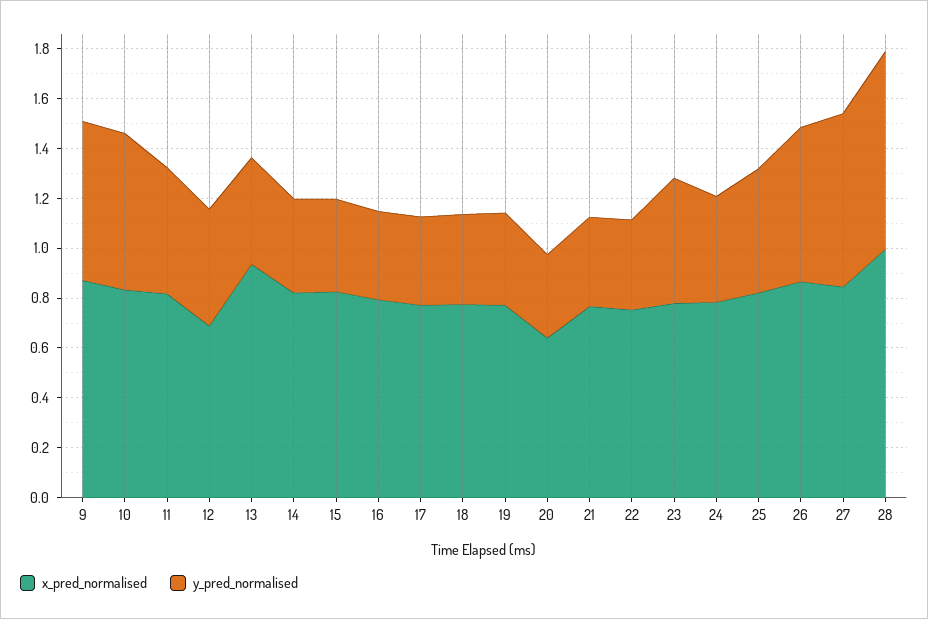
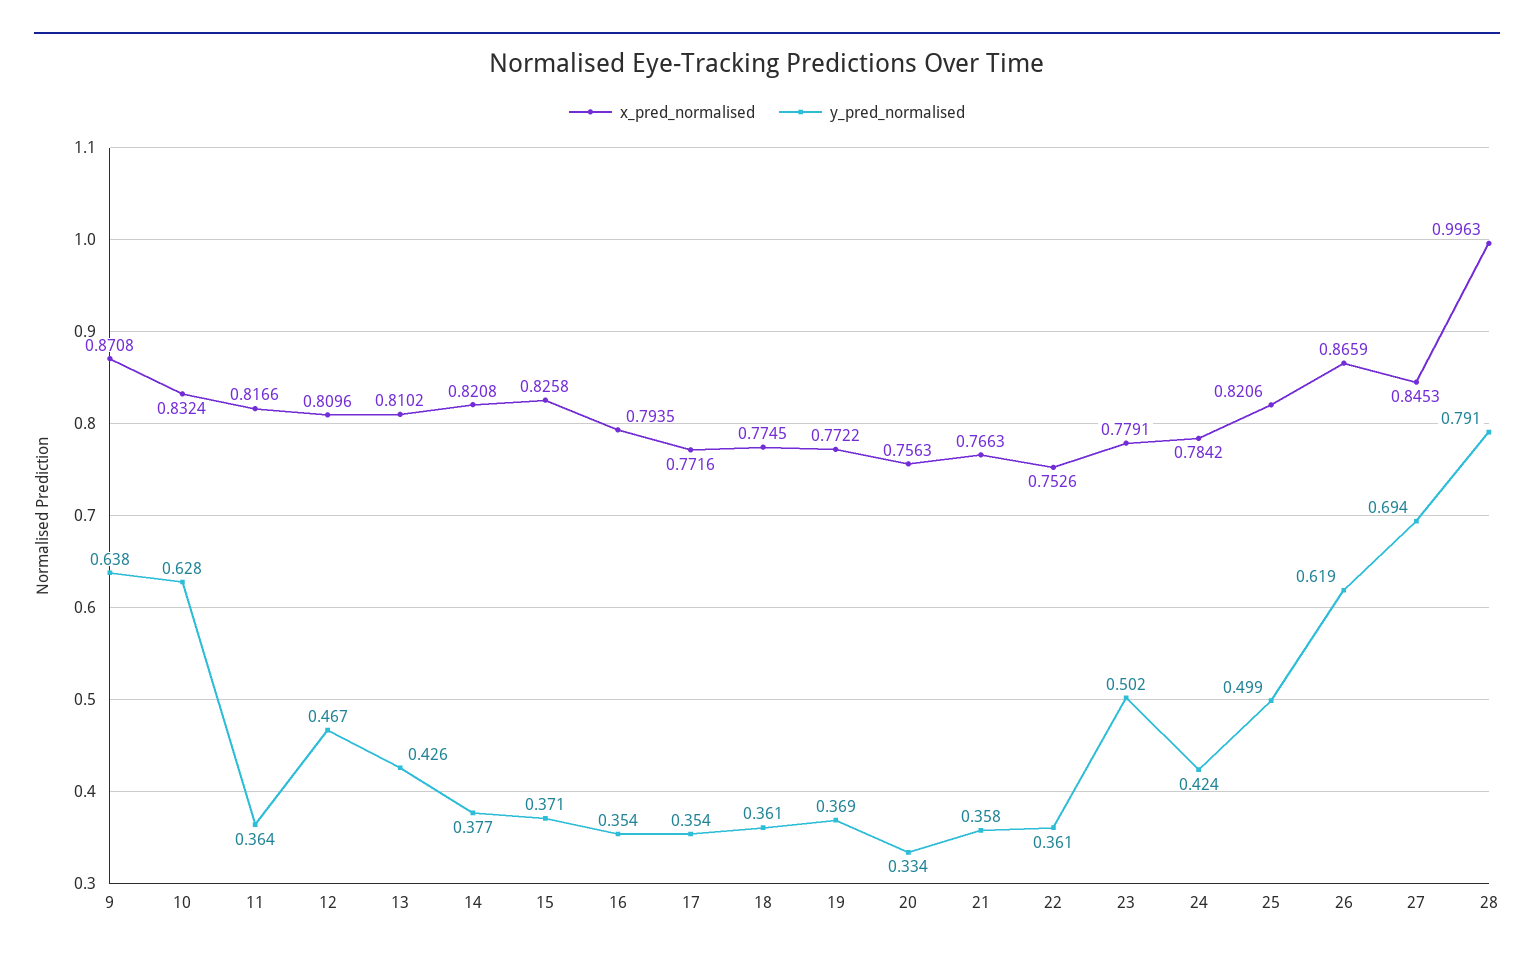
  {
    "x_pred_normalised": {
      "9": 0.8708,
      "10": 0.8324,
      "11": 0.8166,
-     "12": 0.7,
+     "12": 0.8096,
-     "13": 0.95,
+     "13": 0.8102,
      "14": 0.8208,
      "15": 0.8258,
      "16": 0.7935,
      "17": 0.7716,
      "18": 0.7745,
      "19": 0.7722,
-     "20": 0.65,
+     "20": 0.7563,
      "21": 0.7663,
      "22": 0.7526,
      "23": 0.7791,
      "24": 0.7842,
      "25": 0.8206,
      "26": 0.8659,
      "27": 0.8453,
      "28": 0.9963
    },
    "y_pred_normalised": {
      "9": 0.638,
      "10": 0.628,
-     "11": 0.5,
+     "11": 0.364,
      "12": 0.467,
      "13": 0.426,
      "14": 0.377,
      "15": 0.371,
      "16": 0.354,
      "17": 0.354,
      "18": 0.361,
      "19": 0.369,
      "20": 0.334,
      "21": 0.358,
      "22": 0.361,
      "23": 0.502,
      "24": 0.424,
      "25": 0.499,
      "26": 0.619,
      "27": 0.694,
      "28": 0.791
    }
  }

